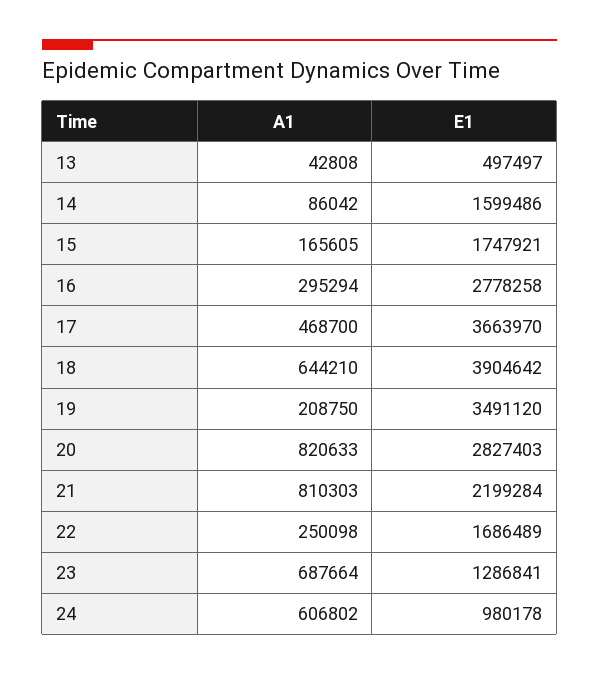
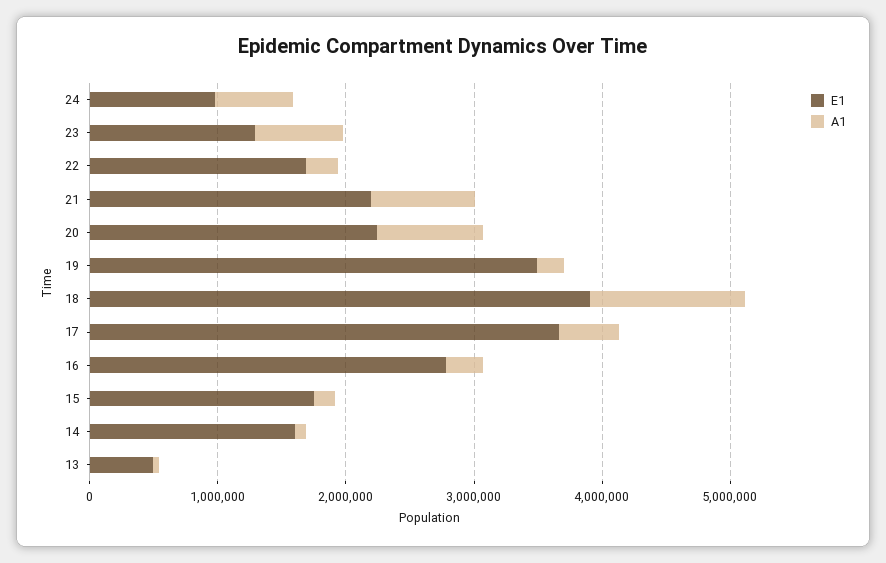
  {
    "A1": {
      "13": 42808,
      "14": 86042,
      "15": 165605,
      "16": 295294,
      "17": 468700,
-     "18": 644210,
+     "18": 1200000,
      "19": 208750,
      "20": 820633,
      "21": 810303,
      "22": 250098,
      "23": 687664,
      "24": 606802
    },
    "E1": {
      "13": 497497,
      "14": 1599486,
      "15": 1747921,
      "16": 2778258,
      "17": 3663970,
      "18": 3904642,
      "19": 3491120,
-     "20": 2827403,
+     "20": 2200000,
      "21": 2199284,
      "22": 1686489,
      "23": 1286841,
      "24": 980178
    }
  }

